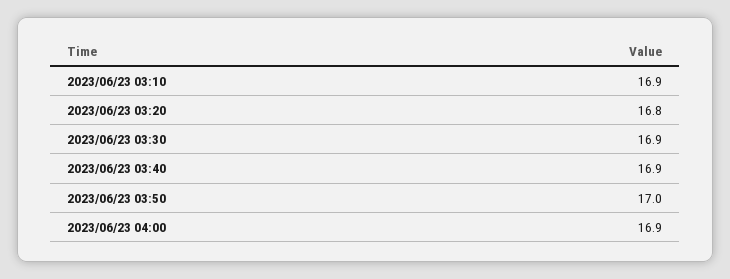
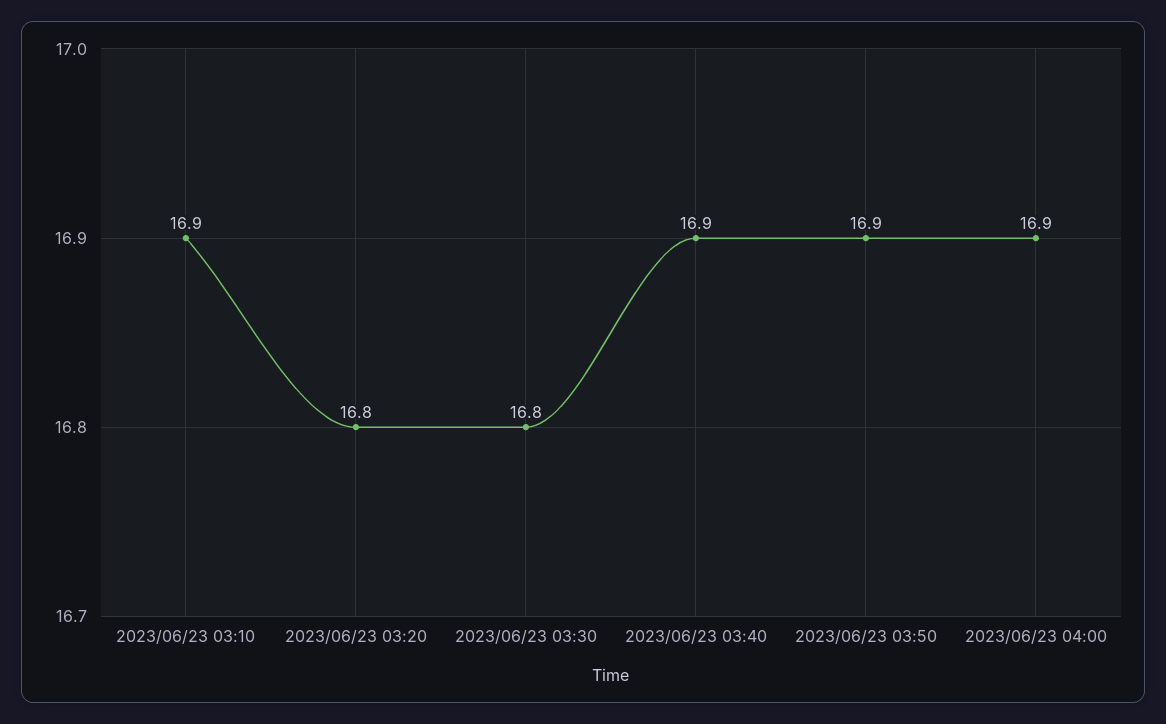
  {
    "2023/06/23 03:10": 16.9,
    "2023/06/23 03:20": 16.8,
-   "2023/06/23 03:30": 16.9,
+   "2023/06/23 03:30": 16.8,
    "2023/06/23 03:40": 16.9,
-   "2023/06/23 03:50": 17,
+   "2023/06/23 03:50": 16.9,
    "2023/06/23 04:00": 16.9
  }

